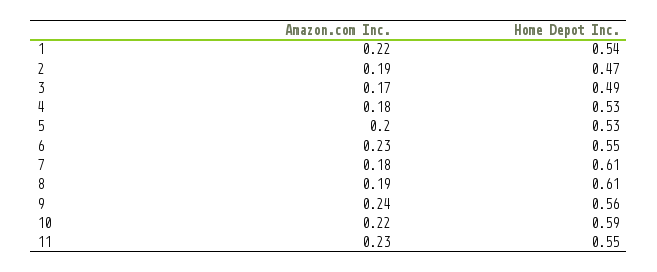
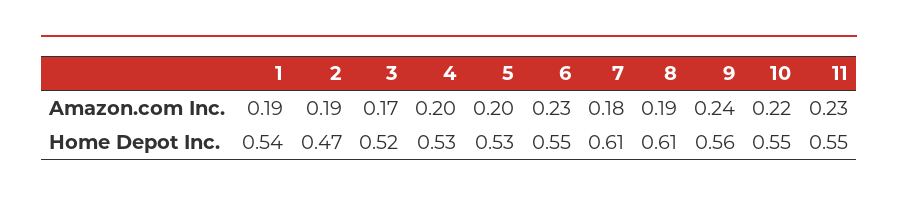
  {
    "Amazon.com Inc.": {
-     "1": 0.22,
+     "1": 0.19,
      "2": 0.19,
      "3": 0.17,
-     "4": 0.18,
+     "4": 0.2,
      "5": 0.2,
      "6": 0.23,
      "7": 0.18,
      "8": 0.19,
      "9": 0.24,
      "10": 0.22,
      "11": 0.23
    },
    "Home Depot Inc.": {
      "1": 0.54,
      "2": 0.47,
-     "3": 0.49,
+     "3": 0.52,
      "4": 0.53,
      "5": 0.53,
      "6": 0.55,
      "7": 0.61,
      "8": 0.61,
      "9": 0.56,
-     "10": 0.59,
+     "10": 0.55,
      "11": 0.55
    }
  }

